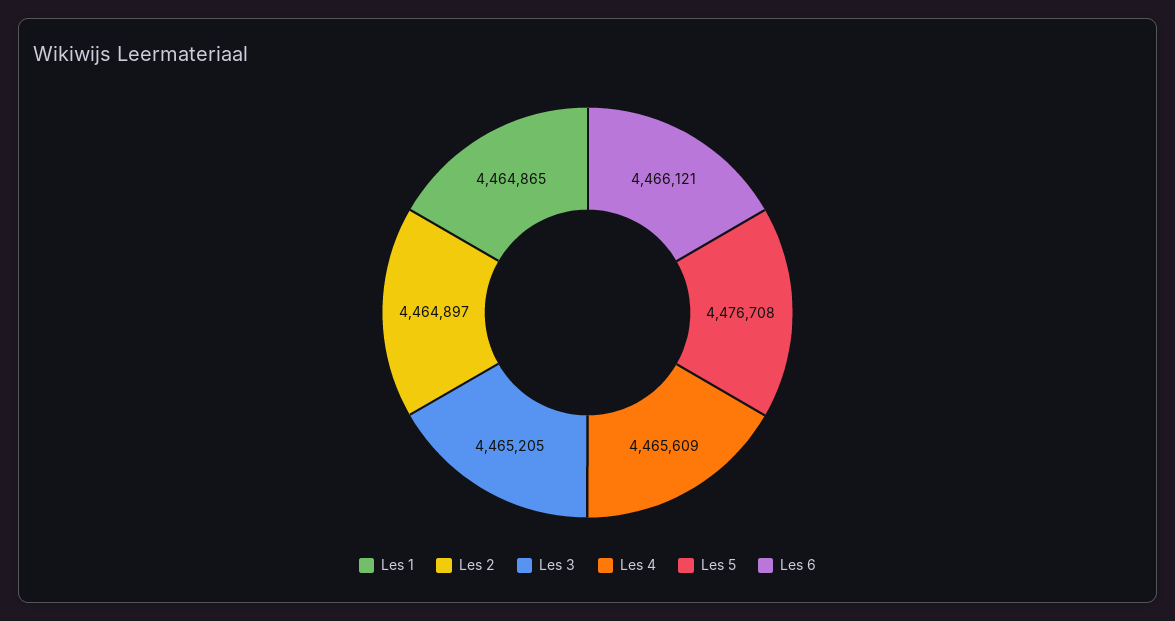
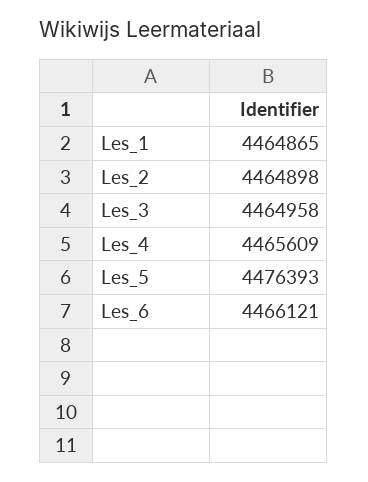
  {
    "Les 1": 4464865,
-   "Les 2": 4464897,
+   "Les 2": 4464898,
-   "Les 3": 4465205,
+   "Les 3": 4464958,
    "Les 4": 4465609,
-   "Les 5": 4476708,
+   "Les 5": 4476393,
    "Les 6": 4466121
  }

